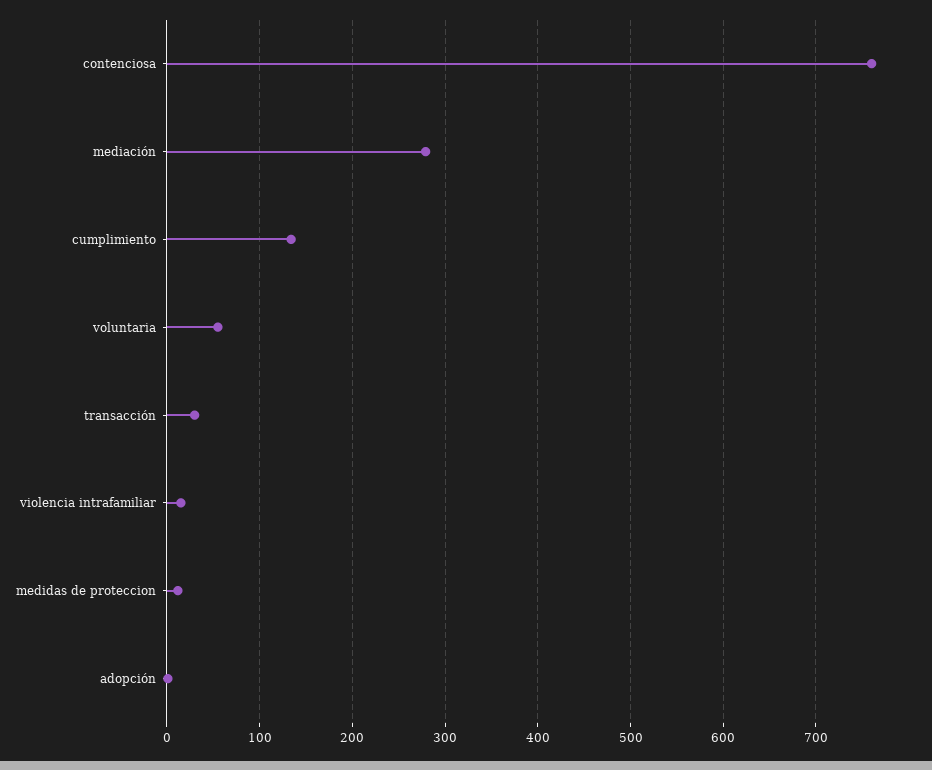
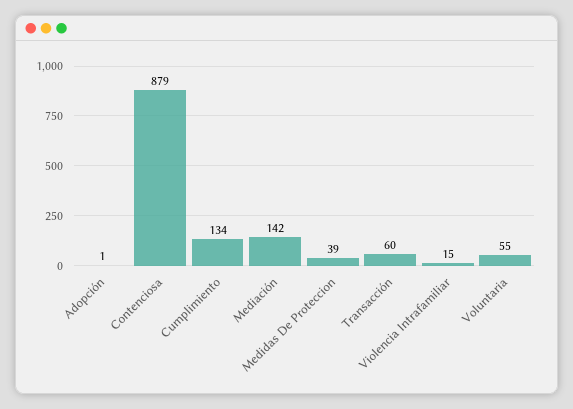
  {
-   "contenciosa": 760,
+   "contenciosa": 879,
-   "mediación": 280,
+   "mediación": 142,
    "cumplimiento": 134,
    "voluntaria": 55,
-   "transacción": 30,
+   "transacción": 60,
    "violencia intrafamiliar": 15,
-   "medidas de proteccion": 10,
+   "medidas de proteccion": 39,
    "adopción": 1
  }

